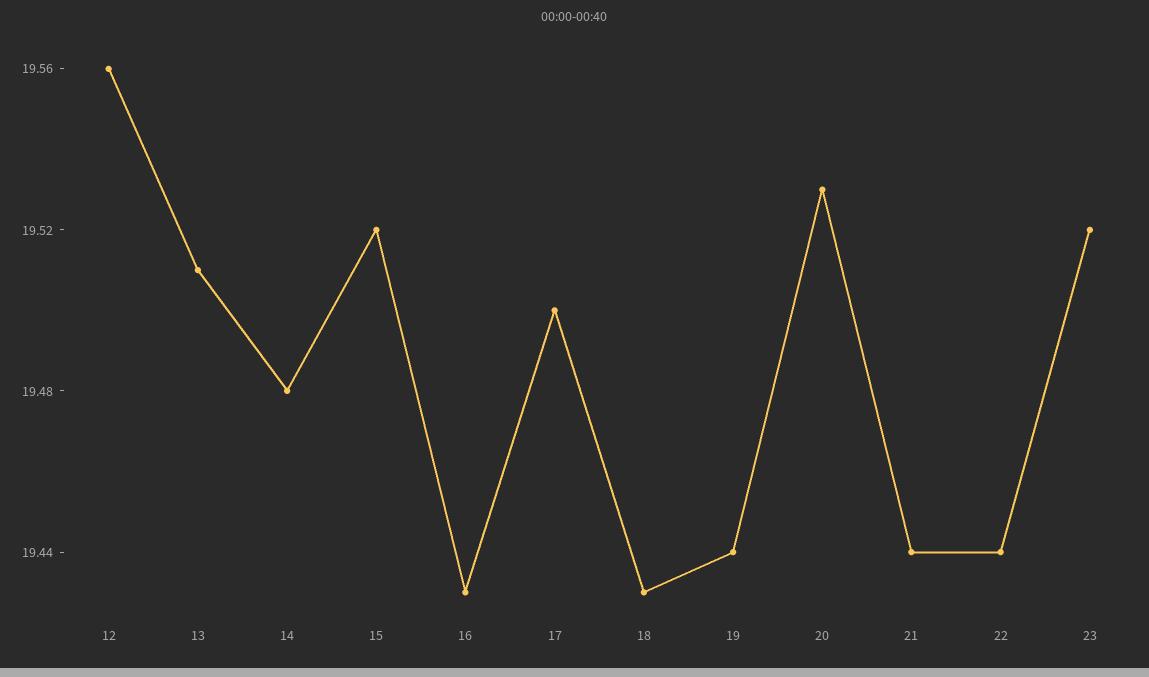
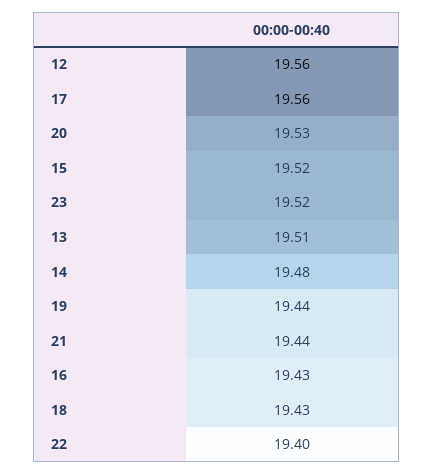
  {
    "12": 19.56,
    "13": 19.51,
    "14": 19.48,
    "15": 19.52,
    "16": 19.43,
-   "17": 19.5,
+   "17": 19.56,
    "18": 19.43,
    "19": 19.44,
    "20": 19.53,
    "21": 19.44,
-   "22": 19.44,
+   "22": 19.4,
    "23": 19.52
  }

